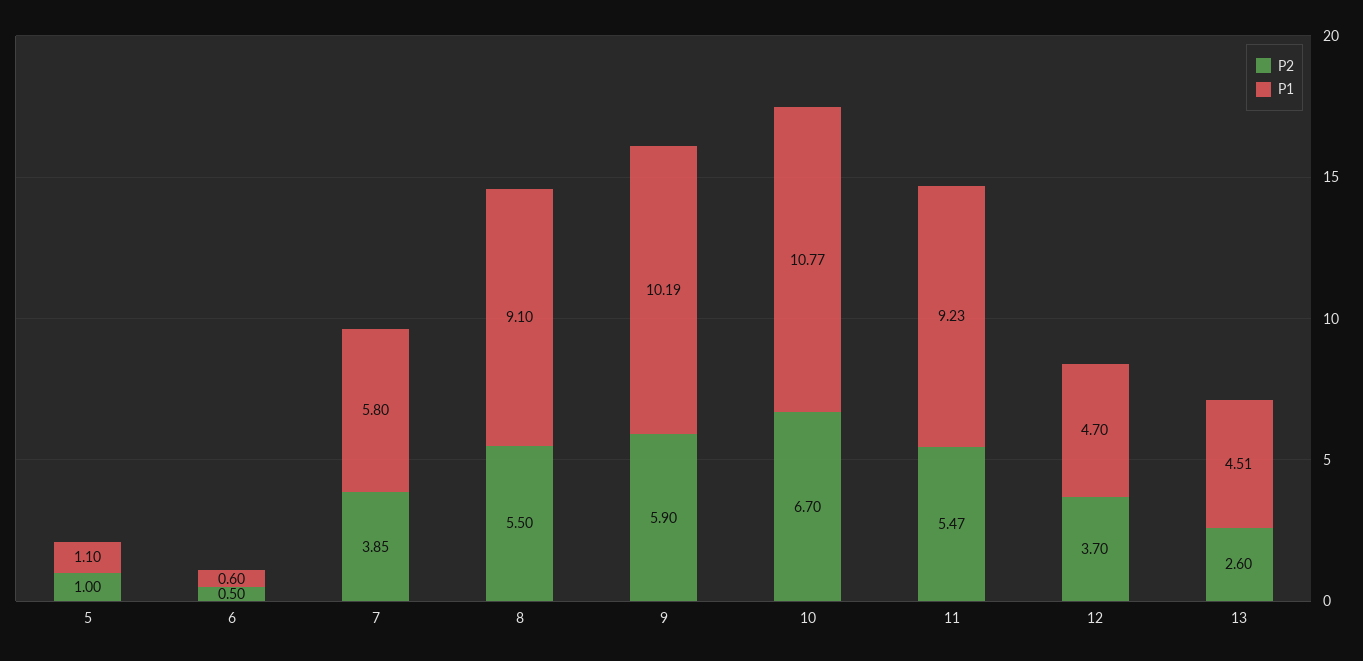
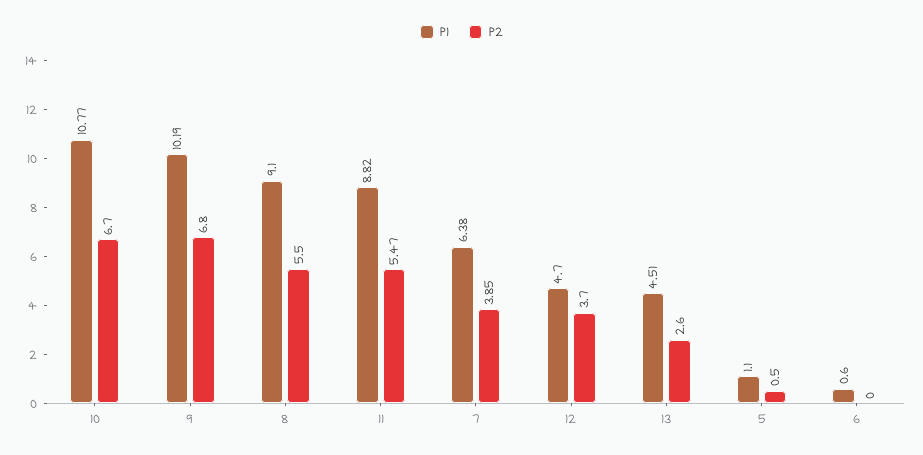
  {
    "P2": {
-     "5": 1,
+     "5": 0.5,
-     "6": 0.5,
+     "6": 0,
      "7": 3.85,
      "8": 5.5,
-     "9": 5.9,
+     "9": 6.8,
      "10": 6.7,
      "11": 5.47,
      "12": 3.7,
      "13": 2.6
    },
    "P1": {
      "5": 1.1,
      "6": 0.6,
-     "7": 5.8,
+     "7": 6.38,
      "8": 9.1,
      "9": 10.19,
      "10": 10.77,
-     "11": 9.23,
+     "11": 8.82,
      "12": 4.7,
      "13": 4.51
    }
  }

